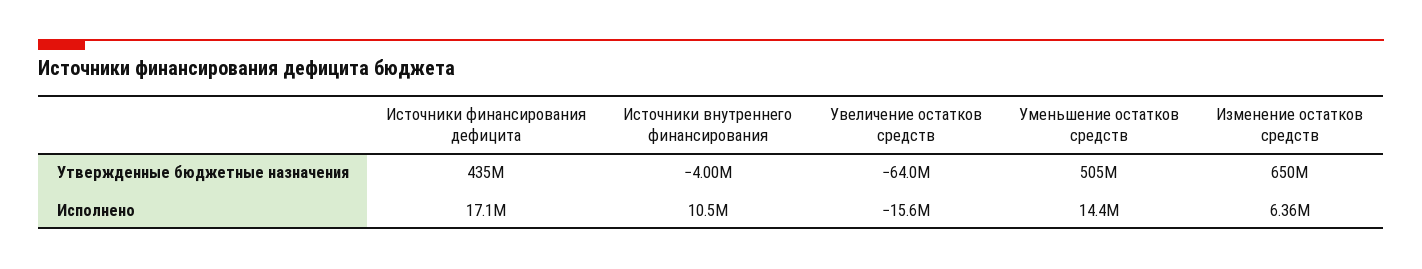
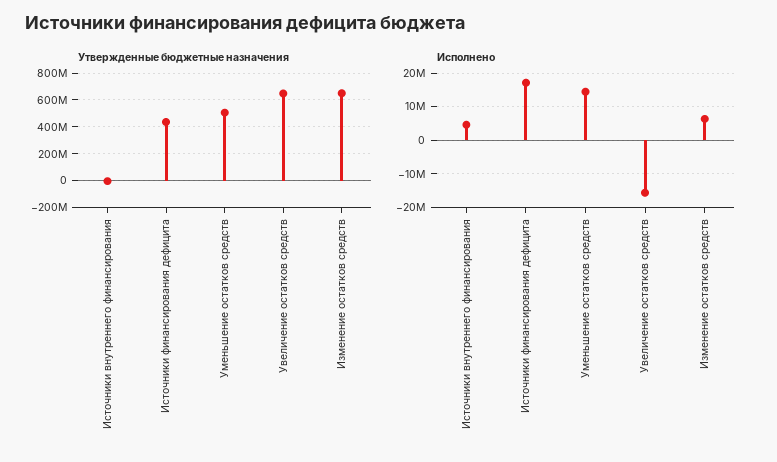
  {
    "Утвержденные бюджетные назначения": {
      "Источники финансирования дефицита": 435000000,
      "Источники внутреннего финансирования": -4000000,
-     "Увеличение остатков средств": -64000000,
+     "Увеличение остатков средств": 650000000,
      "Уменьшение остатков средств": 505000000,
      "Изменение остатков средств": 650000000
    },
    "Исполнено": {
      "Источники финансирования дефицита": 17100000,
-     "Источники внутреннего финансирования": 10500000,
+     "Источники внутреннего финансирования": 4000000,
      "Увеличение остатков средств": -15600000,
      "Уменьшение остатков средств": 14400000,
      "Изменение остатков средств": 6360000
    }
  }

